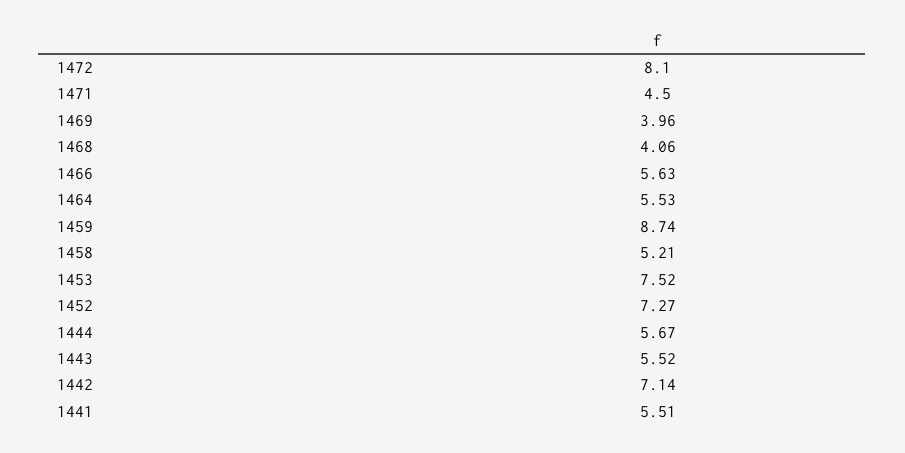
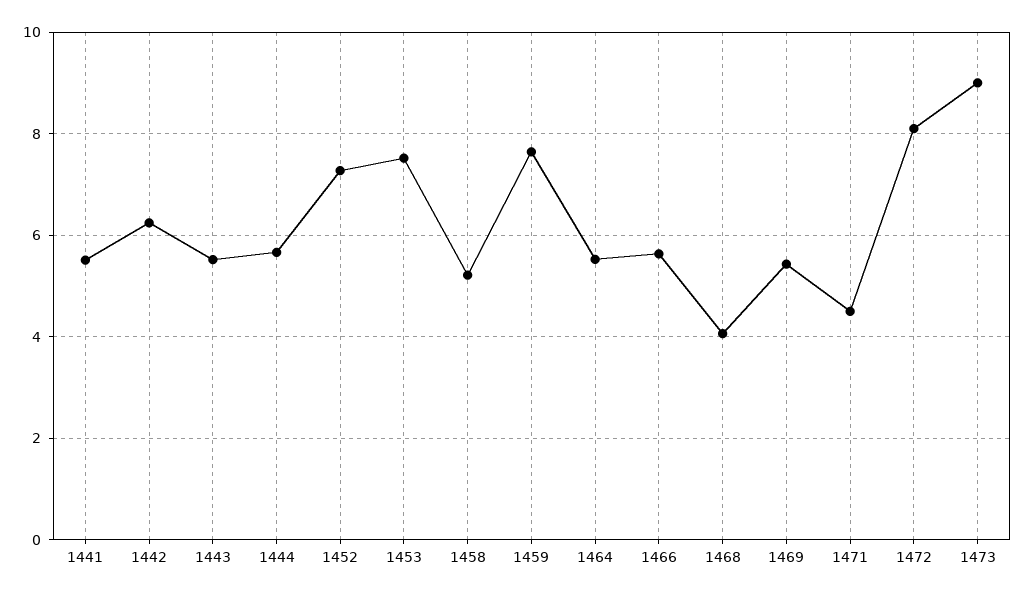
  {
    "1472": 8.1,
    "1471": 4.5,
-   "1469": 3.96,
+   "1469": 5.4,
    "1468": 4.06,
    "1466": 5.63,
    "1464": 5.53,
-   "1459": 8.74,
+   "1459": 7.6,
    "1458": 5.21,
    "1453": 7.52,
    "1452": 7.27,
    "1444": 5.67,
    "1443": 5.52,
-   "1442": 7.14,
+   "1442": 6.2,
-   "1441": 5.51
+   "1441": 5.51,
+   "1473": 9
  }

